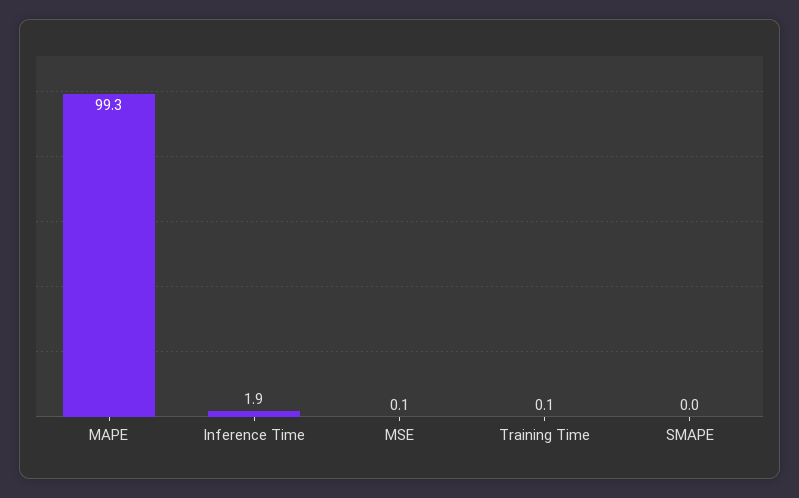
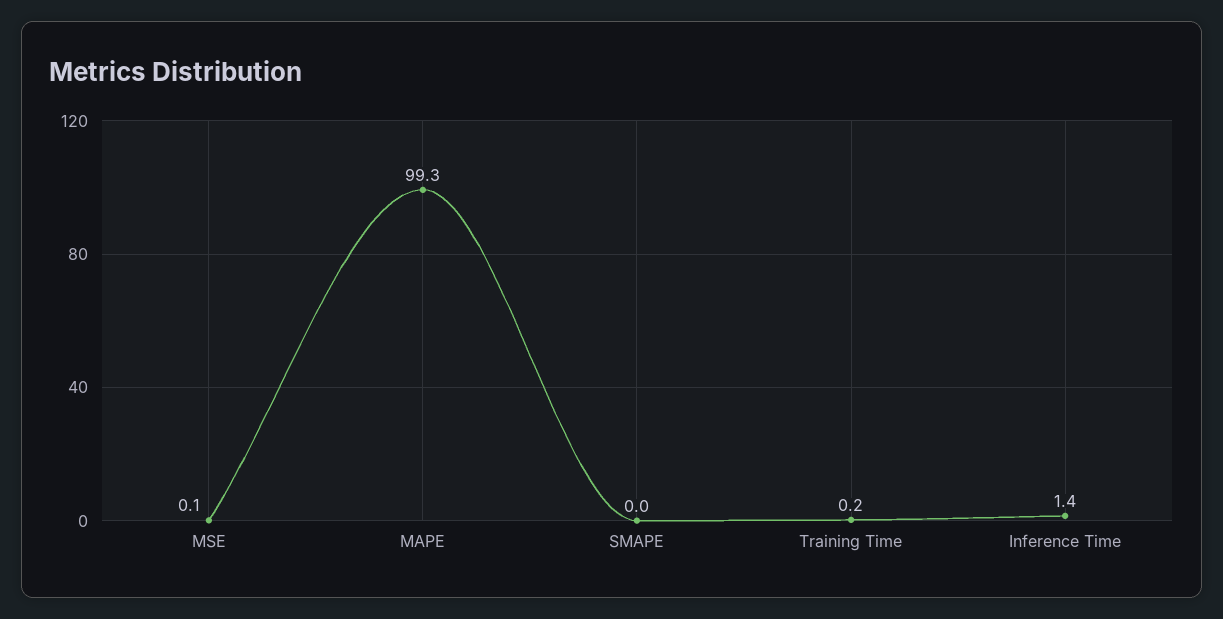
  {
    "MAPE": 99.3,
-   "Inference Time": 1.9,
+   "Inference Time": 1.4,
    "MSE": 0.1,
-   "Training Time": 0.1,
+   "Training Time": 0.2,
    "SMAPE": 0
  }

